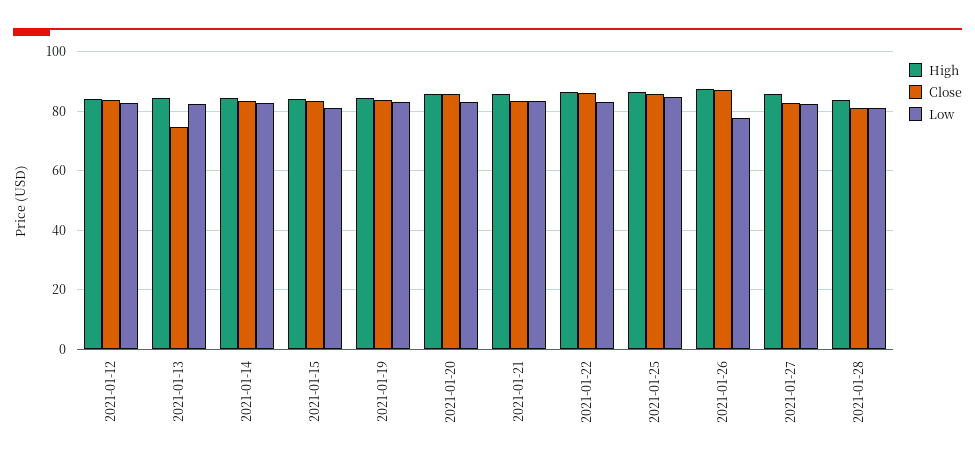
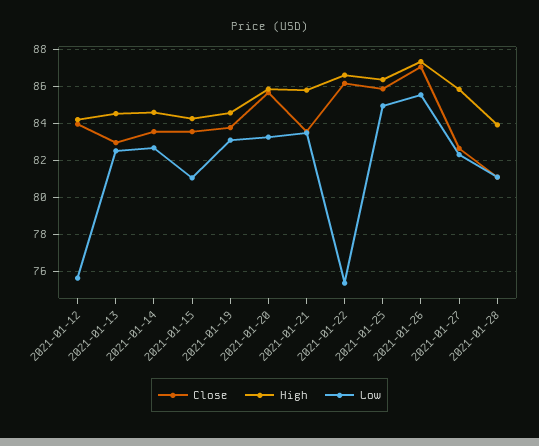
  {
    "High": {
      "2021-01-12": 84,
      "2021-01-13": 84.5,
      "2021-01-14": 84.5,
      "2021-01-15": 84.5,
      "2021-01-19": 84.5,
      "2021-01-20": 86,
      "2021-01-21": 86,
      "2021-01-22": 86.5,
      "2021-01-25": 86.5,
      "2021-01-26": 87.5,
      "2021-01-27": 86,
      "2021-01-28": 84
    },
    "Close": {
      "2021-01-12": 84,
-     "2021-01-13": 75,
+     "2021-01-13": 83,
      "2021-01-14": 83.5,
      "2021-01-15": 83.5,
      "2021-01-19": 84,
      "2021-01-20": 85.5,
      "2021-01-21": 83.5,
      "2021-01-22": 86,
      "2021-01-25": 86,
      "2021-01-26": 87,
      "2021-01-27": 82.5,
      "2021-01-28": 81
    },
    "Low": {
-     "2021-01-12": 82.5,
+     "2021-01-12": 75.5,
      "2021-01-13": 82.5,
      "2021-01-14": 82.5,
      "2021-01-15": 81,
      "2021-01-19": 83,
      "2021-01-20": 83.5,
      "2021-01-21": 83.5,
-     "2021-01-22": 82.5,
+     "2021-01-22": 75.5,
      "2021-01-25": 85,
-     "2021-01-26": 77.5,
+     "2021-01-26": 85.5,
      "2021-01-27": 82.5,
      "2021-01-28": 81
    }
  }

